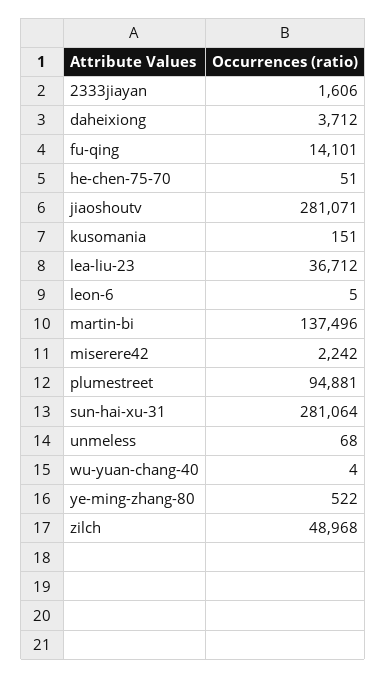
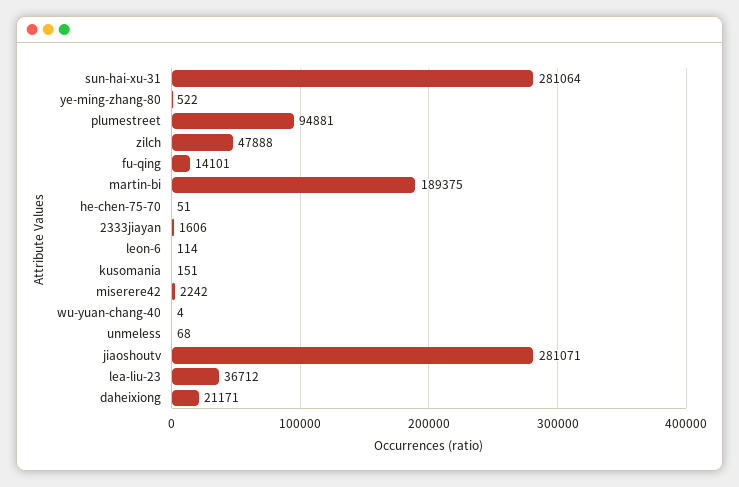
  {
    "2333jiayan": 1606,
-   "daheixiong": 3712,
+   "daheixiong": 21171,
    "fu-qing": 14101,
    "he-chen-75-70": 51,
    "jiaoshoutv": 281071,
    "kusomania": 151,
    "lea-liu-23": 36712,
-   "leon-6": 5,
+   "leon-6": 114,
-   "martin-bi": 137496,
+   "martin-bi": 189375,
    "miserere42": 2242,
    "plumestreet": 94881,
    "sun-hai-xu-31": 281064,
    "unmeless": 68,
    "wu-yuan-chang-40": 4,
    "ye-ming-zhang-80": 522,
-   "zilch": 48968
+   "zilch": 47888
  }

